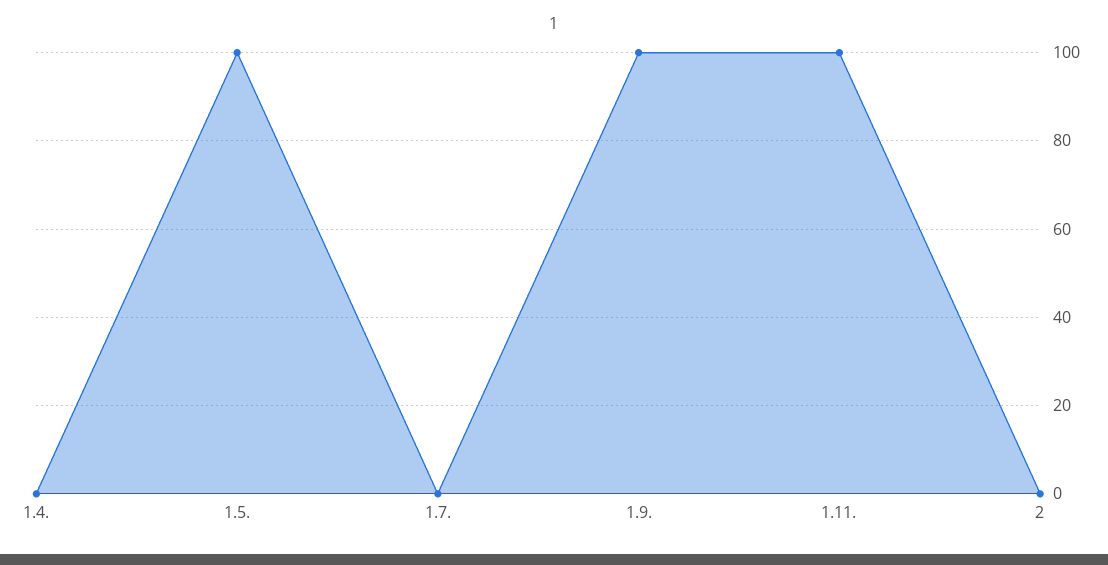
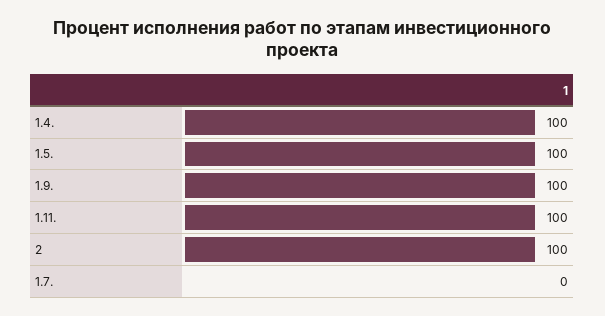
  {
-   "1.4.": 0,
+   "1.4.": 100,
    "1.5.": 100,
    "1.7.": 0,
    "1.9.": 100,
    "1.11.": 100,
-   "2": 0
+   "2": 100
  }

